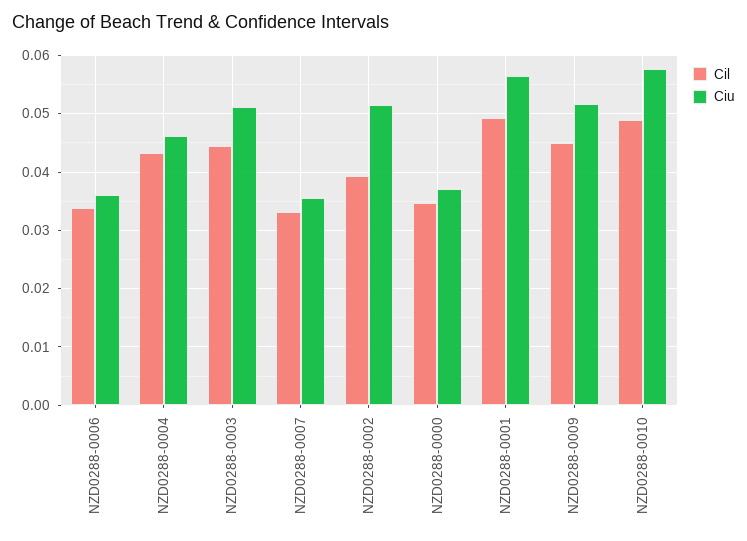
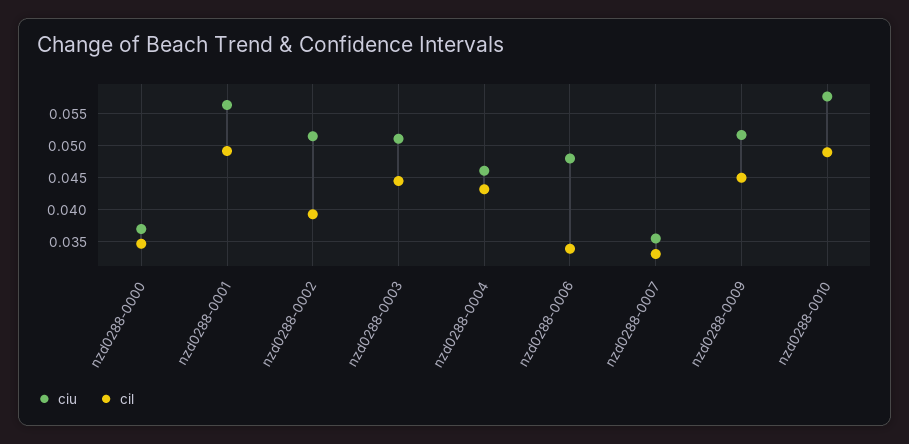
  {
    "Cil": {
      "NZD0288-0006": 0.034,
      "NZD0288-0004": 0.043,
      "NZD0288-0003": 0.045,
      "NZD0288-0007": 0.033,
      "NZD0288-0002": 0.039,
      "NZD0288-0000": 0.035,
      "NZD0288-0001": 0.049,
      "NZD0288-0009": 0.045,
      "NZD0288-0010": 0.049
    },
    "Ciu": {
-     "NZD0288-0006": 0.036,
+     "NZD0288-0006": 0.048,
      "NZD0288-0004": 0.046,
      "NZD0288-0003": 0.051,
      "NZD0288-0007": 0.036,
      "NZD0288-0002": 0.052,
      "NZD0288-0000": 0.037,
      "NZD0288-0001": 0.056,
      "NZD0288-0009": 0.052,
      "NZD0288-0010": 0.058
    }
  }

